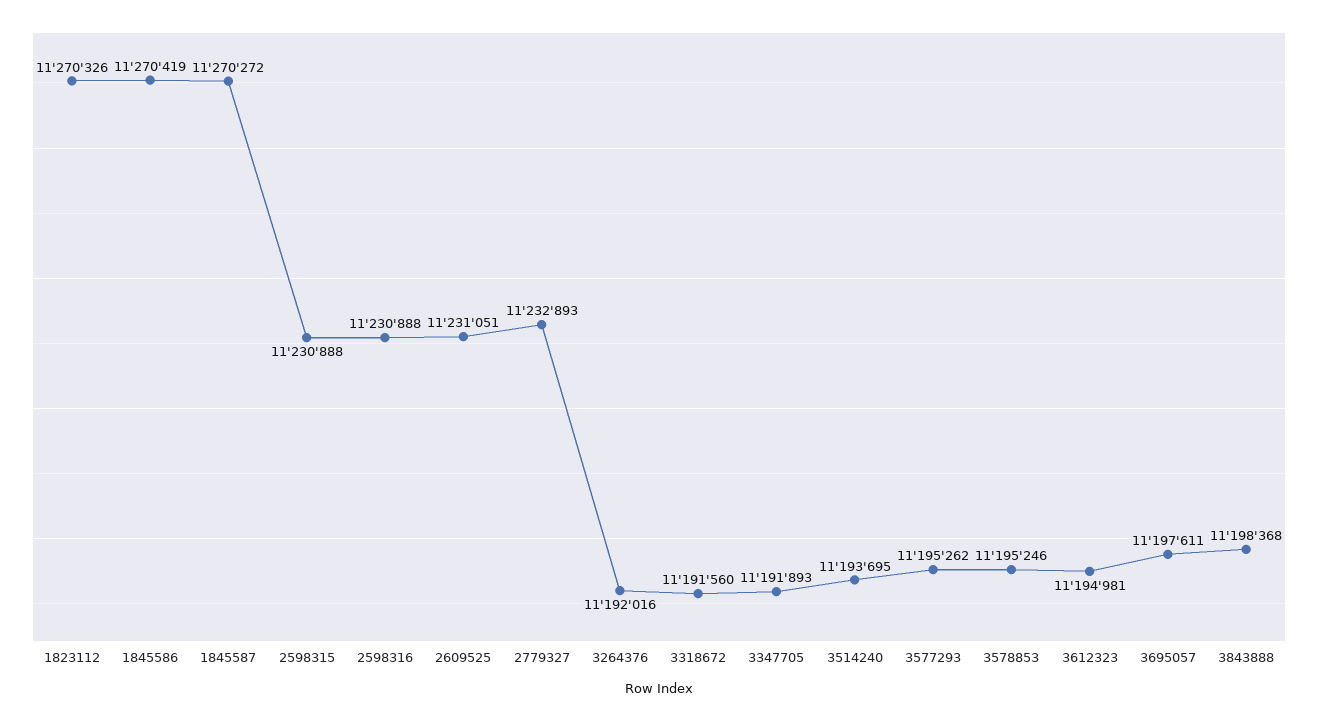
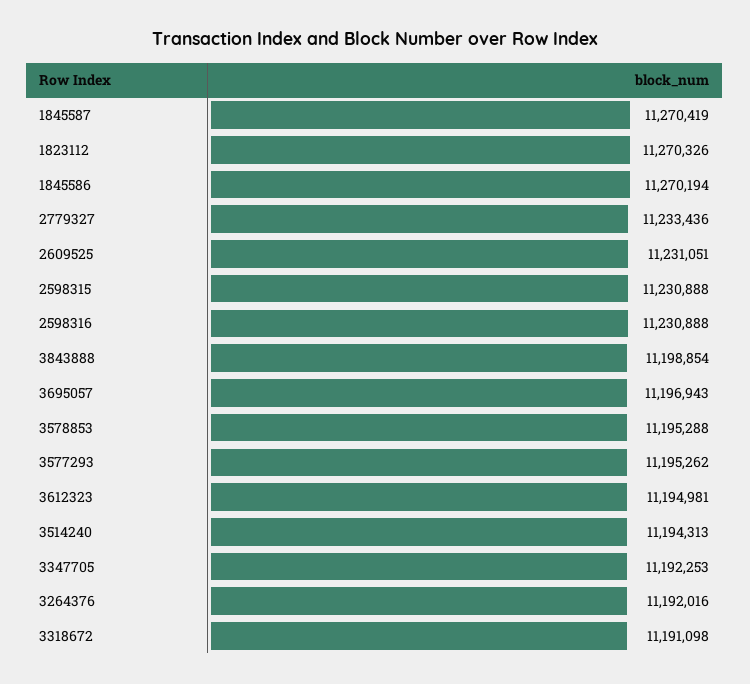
  {
    "1823112": 11270326,
-   "1845586": 11270419,
+   "1845586": 11270194,
-   "1845587": 11270272,
+   "1845587": 11270419,
    "2598315": 11230888,
    "2598316": 11230888,
    "2609525": 11231051,
-   "2779327": 11232893,
+   "2779327": 11233436,
    "3264376": 11192016,
-   "3318672": 11191560,
+   "3318672": 11191098,
-   "3347705": 11191893,
+   "3347705": 11192253,
-   "3514240": 11193695,
+   "3514240": 11194313,
    "3577293": 11195262,
-   "3578853": 11195246,
+   "3578853": 11195288,
    "3612323": 11194981,
-   "3695057": 11197611,
+   "3695057": 11196943,
-   "3843888": 11198368
+   "3843888": 11198854
  }

